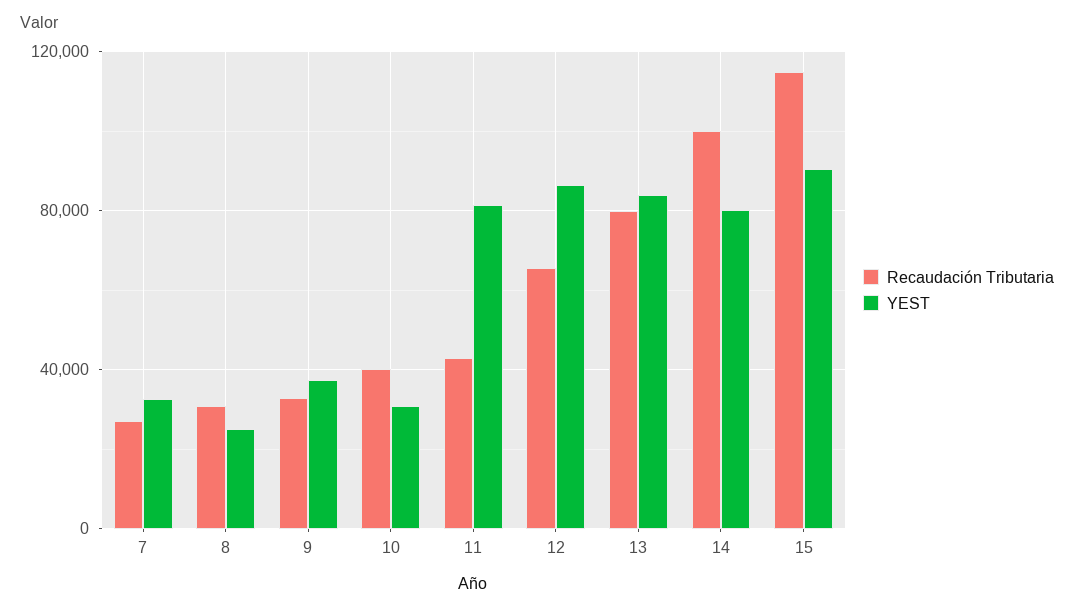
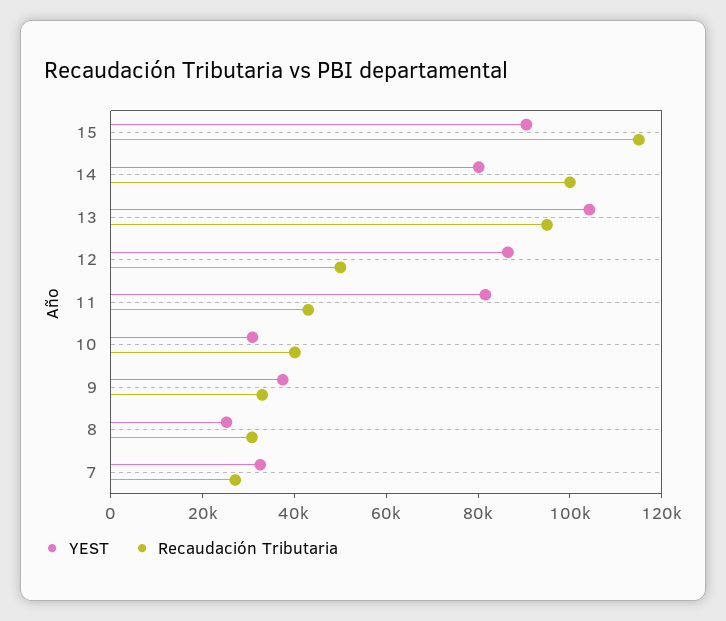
  {
    "Recaudación Tributaria": {
      "7": 25000,
      "8": 30000,
      "9": 35000,
      "10": 40000,
      "11": 45000,
-     "12": 65000,
+     "12": 50000,
-     "13": 80000,
+     "13": 95000,
      "14": 100000,
      "15": 115000
    },
    "YEST": {
      "7": 35000,
      "8": 25000,
      "9": 35000,
      "10": 30000,
      "11": 80000,
      "12": 85000,
-     "13": 85000,
+     "13": 105000,
      "14": 80000,
      "15": 90000
    }
  }

